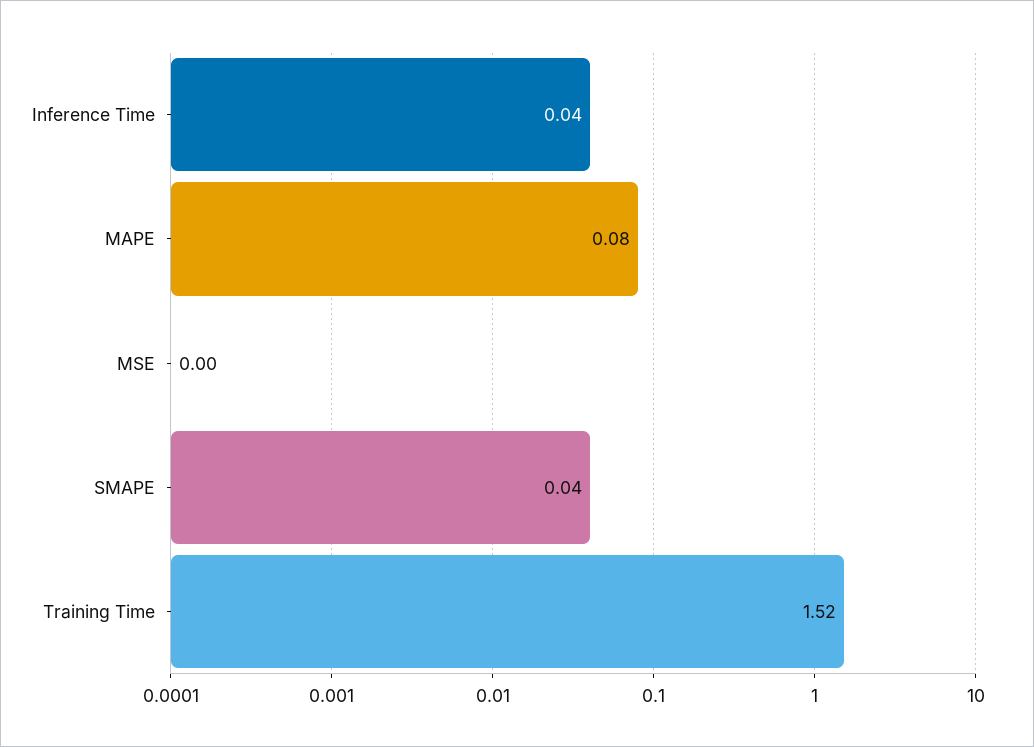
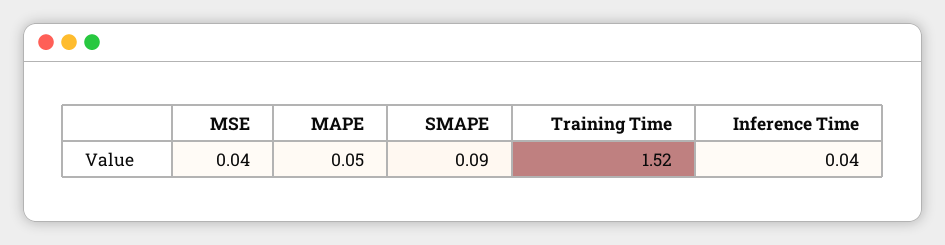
  {
    "Inference Time": 0.04,
-   "MAPE": 0.08,
+   "MAPE": 0.05,
-   "MSE": 0,
+   "MSE": 0.04,
-   "SMAPE": 0.04,
+   "SMAPE": 0.09,
    "Training Time": 1.52
  }

